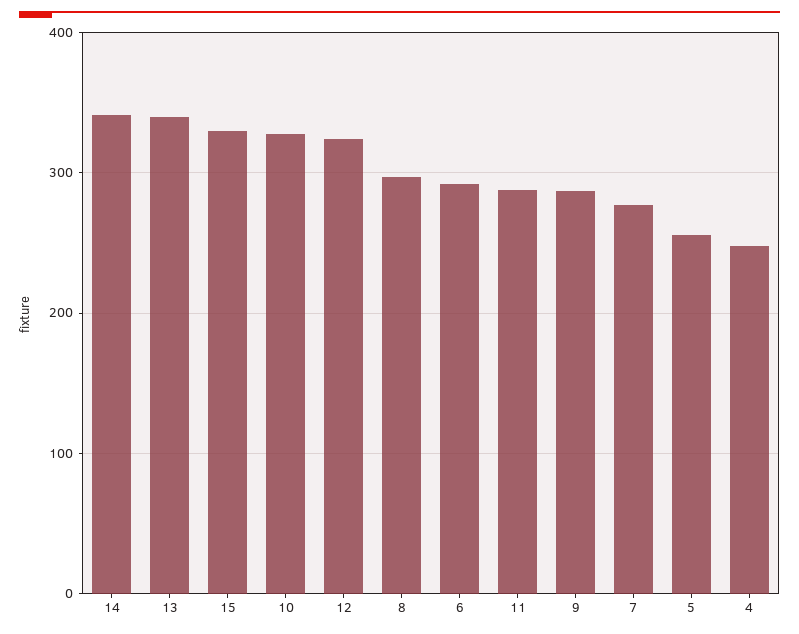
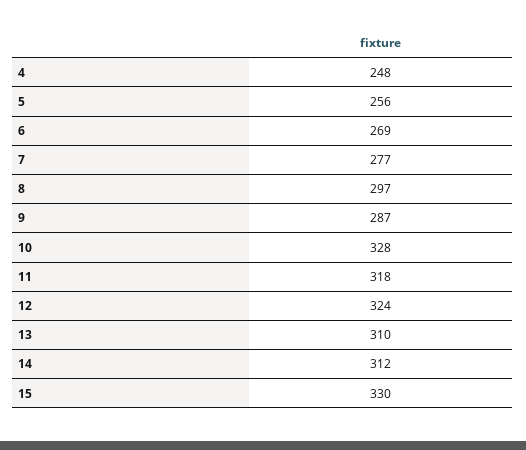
  {
-   "14": 340,
+   "14": 312,
-   "13": 340,
+   "13": 310,
    "15": 330,
    "10": 328,
    "12": 324,
    "8": 297,
-   "6": 290,
+   "6": 269,
-   "11": 290,
+   "11": 318,
    "9": 287,
    "7": 277,
    "5": 256,
    "4": 248
  }

